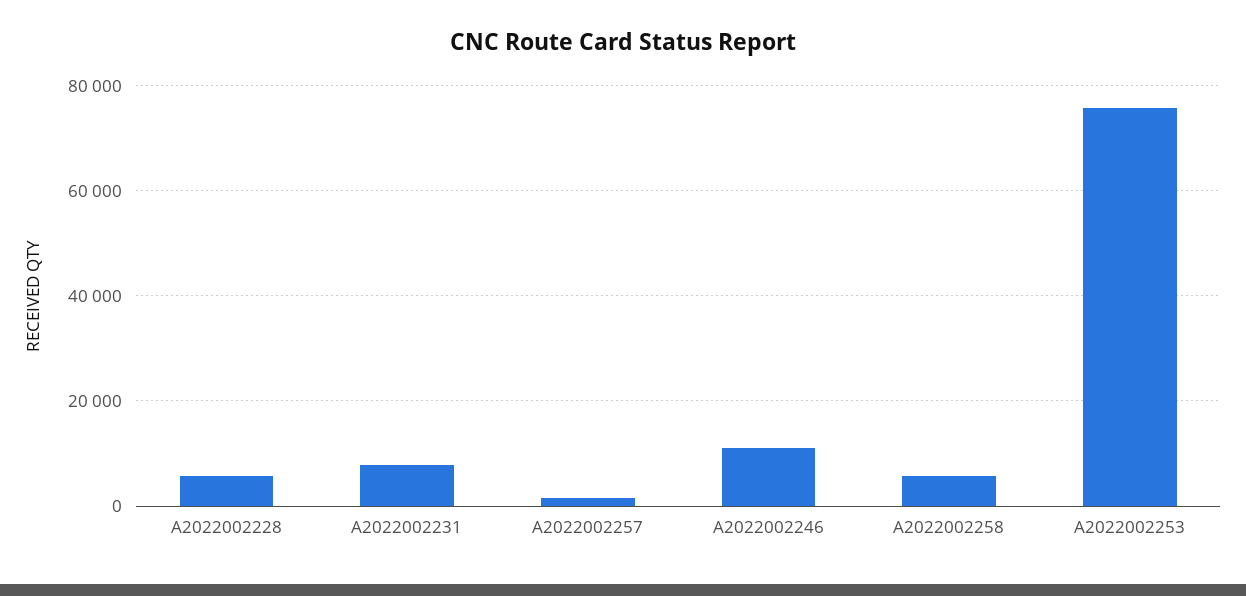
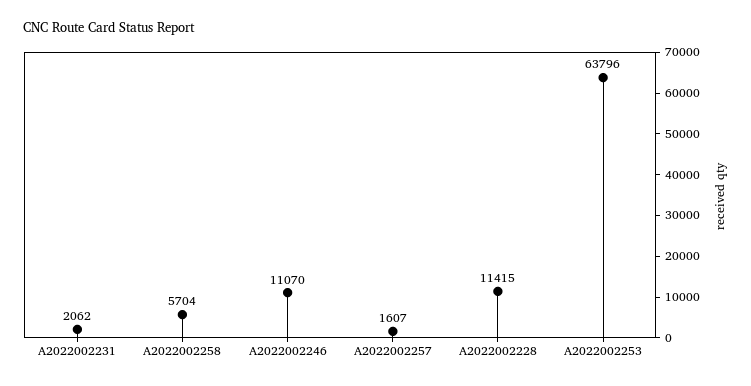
  {
-   "A2022002228": 6000,
+   "A2022002228": 11415,
-   "A2022002231": 8000,
+   "A2022002231": 2062,
    "A2022002257": 1607,
    "A2022002246": 11070,
    "A2022002258": 5704,
-   "A2022002253": 76000
+   "A2022002253": 63796
  }

